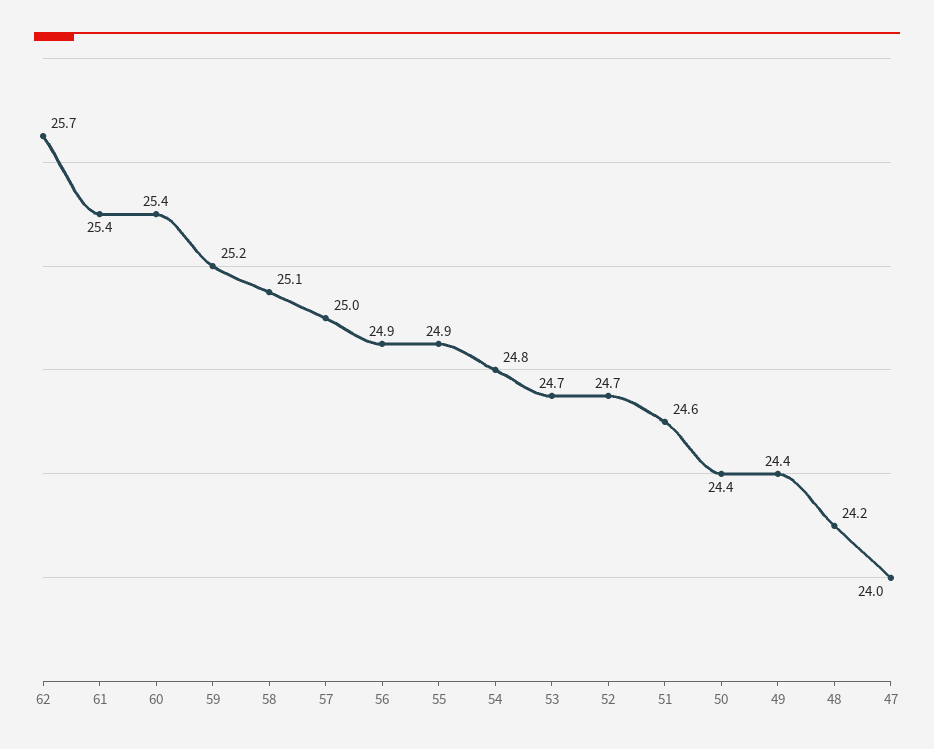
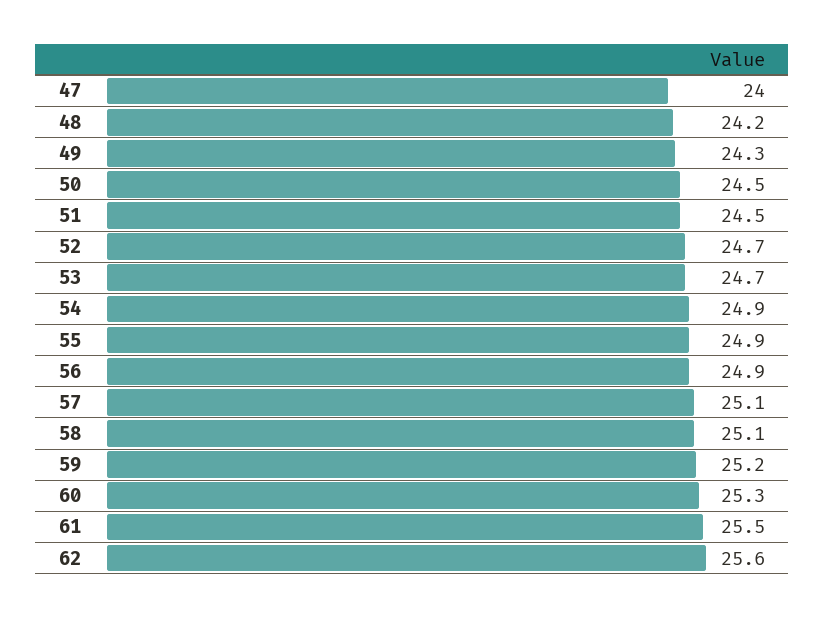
  {
-   "62": 25.7,
+   "62": 25.6,
-   "61": 25.4,
+   "61": 25.5,
-   "60": 25.4,
+   "60": 25.3,
    "59": 25.2,
    "58": 25.1,
-   "57": 25,
+   "57": 25.1,
    "56": 24.9,
    "55": 24.9,
-   "54": 24.8,
+   "54": 24.9,
    "53": 24.7,
    "52": 24.7,
-   "51": 24.6,
+   "51": 24.5,
-   "50": 24.4,
+   "50": 24.5,
-   "49": 24.4,
+   "49": 24.3,
    "48": 24.2,
    "47": 24
  }

